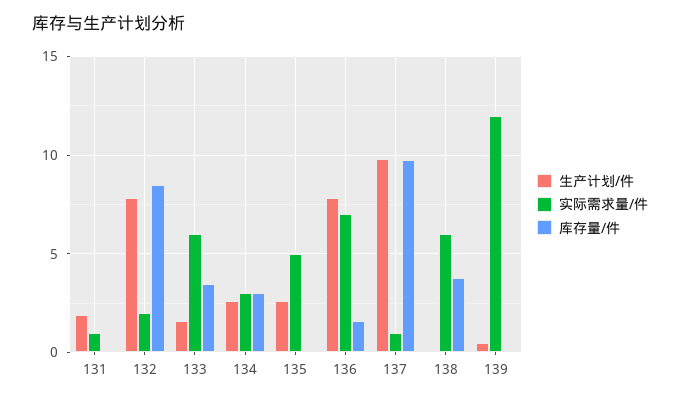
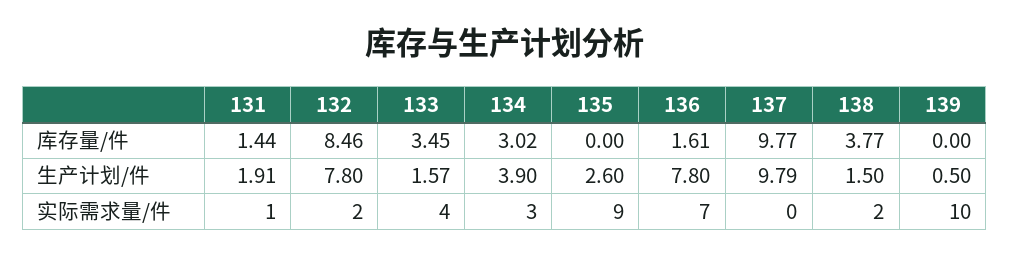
  {
    "生产计划/件": {
      "131": 1.91,
      "132": 7.8,
      "133": 1.57,
-     "134": 2.5,
+     "134": 3.9,
      "135": 2.6,
      "136": 7.8,
      "137": 9.79,
-     "138": 0,
+     "138": 1.5,
      "139": 0.5
    },
    "实际需求量/件": {
      "131": 1,
      "132": 2,
-     "133": 6,
+     "133": 4,
      "134": 3,
-     "135": 5,
+     "135": 9,
      "136": 7,
-     "137": 1,
+     "137": 0,
-     "138": 6,
+     "138": 2,
-     "139": 12
+     "139": 10
    },
    "库存量/件": {
-     "131": 0,
+     "131": 1.44,
      "132": 8.46,
      "133": 3.45,
      "134": 3.02,
      "135": 0,
      "136": 1.61,
      "137": 9.77,
      "138": 3.77,
      "139": 0
    }
  }

